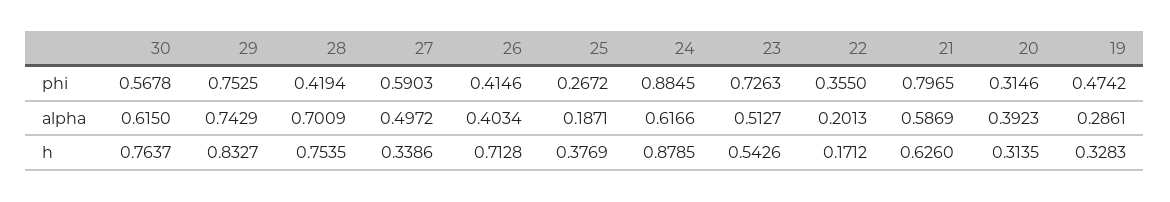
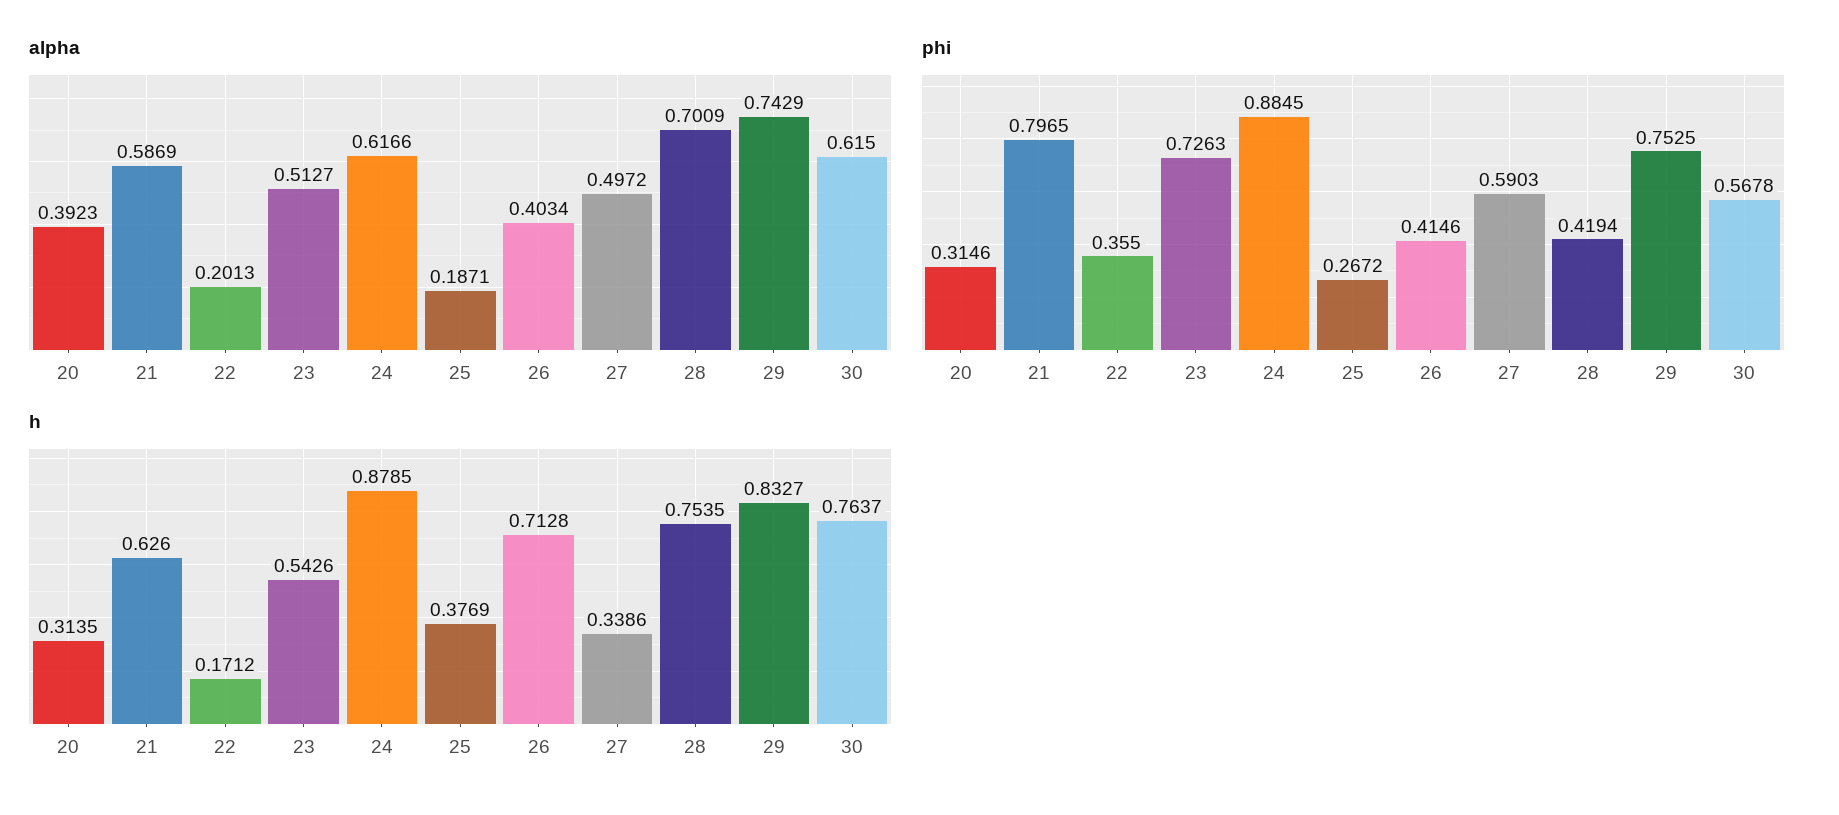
  {
    "phi": {
      "30": 0.5678,
      "29": 0.7525,
      "28": 0.4194,
      "27": 0.5903,
      "26": 0.4146,
      "25": 0.2672,
      "24": 0.8845,
      "23": 0.7263,
      "22": 0.355,
      "21": 0.7965,
-     "20": 0.3146,
+     "20": 0.3146
-     "19": 0.4742
    },
    "alpha": {
      "30": 0.615,
      "29": 0.7429,
      "28": 0.7009,
      "27": 0.4972,
      "26": 0.4034,
      "25": 0.1871,
      "24": 0.6166,
      "23": 0.5127,
      "22": 0.2013,
      "21": 0.5869,
-     "20": 0.3923,
+     "20": 0.3923
-     "19": 0.2861
    },
    "h": {
      "30": 0.7637,
      "29": 0.8327,
      "28": 0.7535,
      "27": 0.3386,
      "26": 0.7128,
      "25": 0.3769,
      "24": 0.8785,
      "23": 0.5426,
      "22": 0.1712,
      "21": 0.626,
-     "20": 0.3135,
+     "20": 0.3135
-     "19": 0.3283
    }
  }

